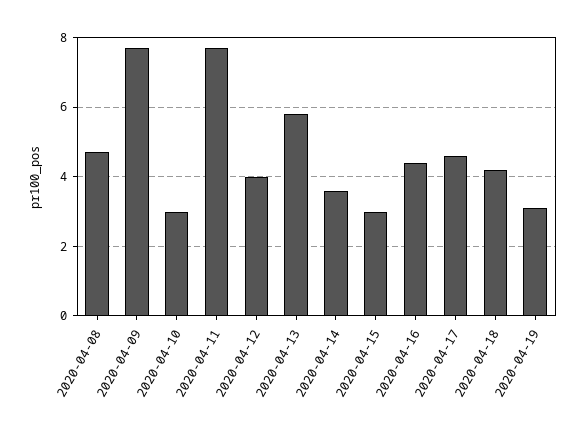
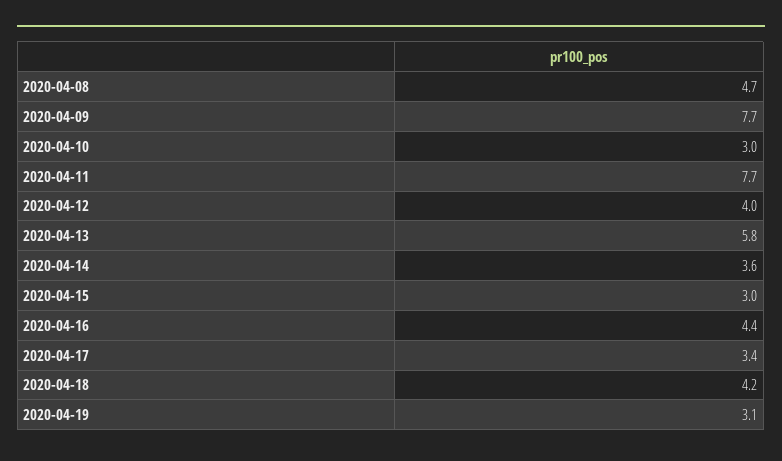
  {
    "2020-04-08": 4.7,
    "2020-04-09": 7.7,
    "2020-04-10": 3,
    "2020-04-11": 7.7,
    "2020-04-12": 4,
    "2020-04-13": 5.8,
    "2020-04-14": 3.6,
    "2020-04-15": 3,
    "2020-04-16": 4.4,
-   "2020-04-17": 4.5,
+   "2020-04-17": 3.4,
    "2020-04-18": 4.2,
    "2020-04-19": 3.1
  }

